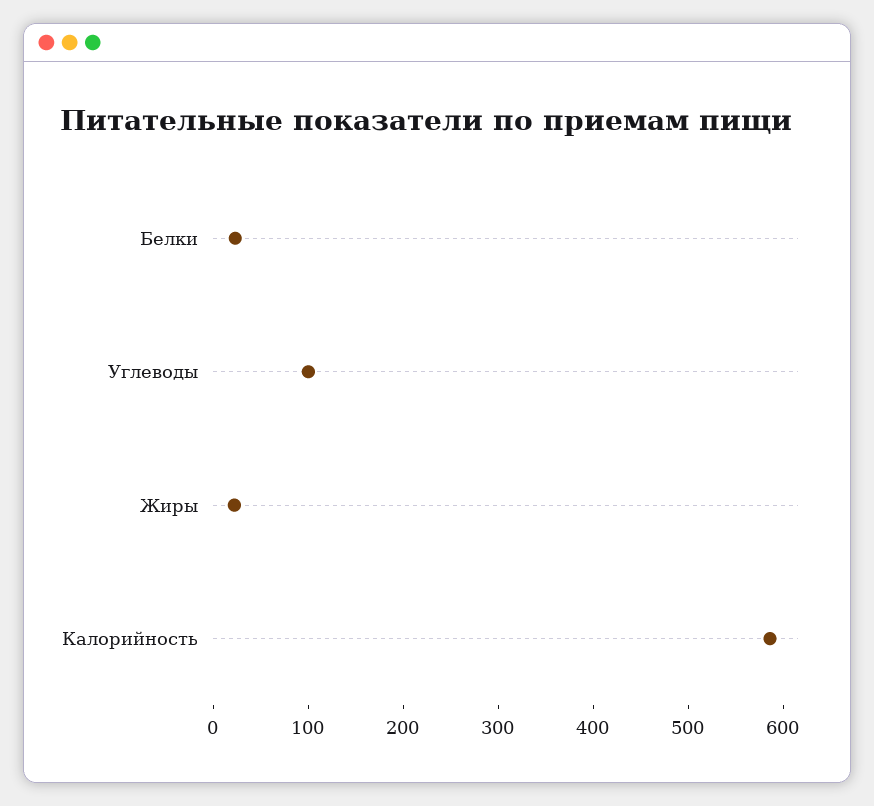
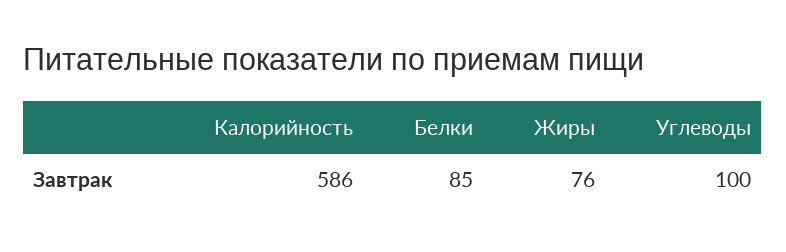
  {
-   "Белки": 20,
+   "Белки": 85,
    "Углеводы": 100,
-   "Жиры": 20,
+   "Жиры": 76,
    "Калорийность": 586
  }

